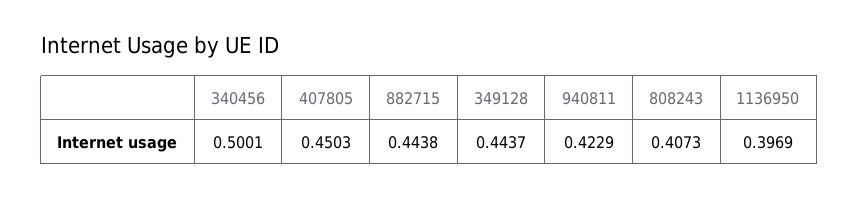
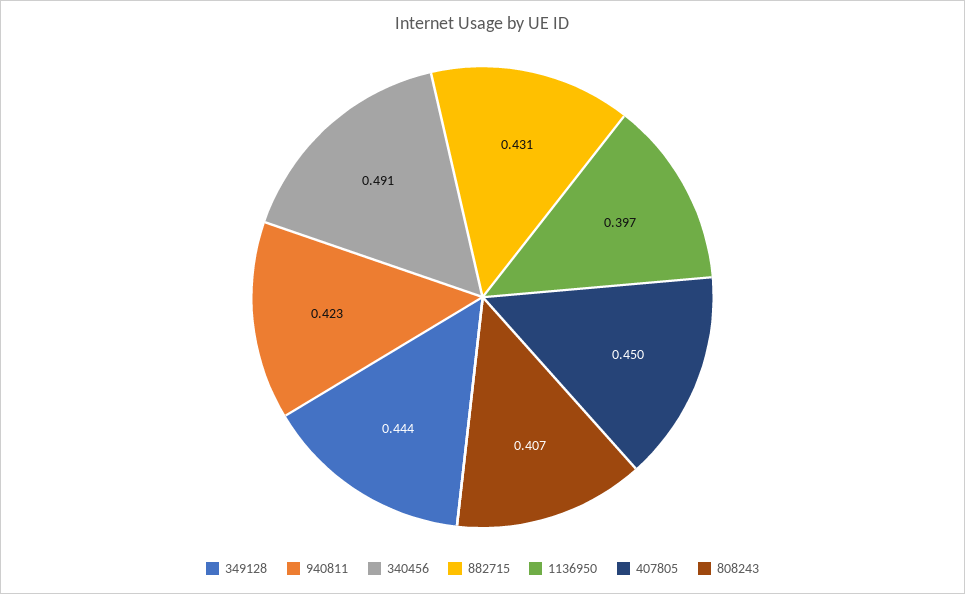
  {
-   "340456": 0.5001,
+   "340456": 0.491,
    "407805": 0.4503,
-   "882715": 0.4438,
+   "882715": 0.431,
    "349128": 0.4437,
    "940811": 0.4229,
    "808243": 0.4073,
    "1136950": 0.3969
  }

